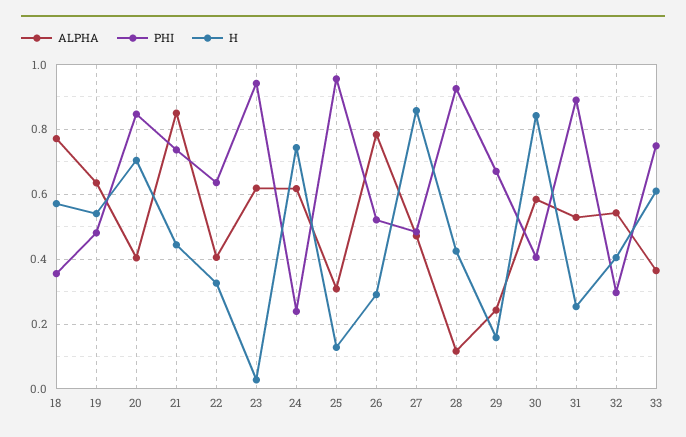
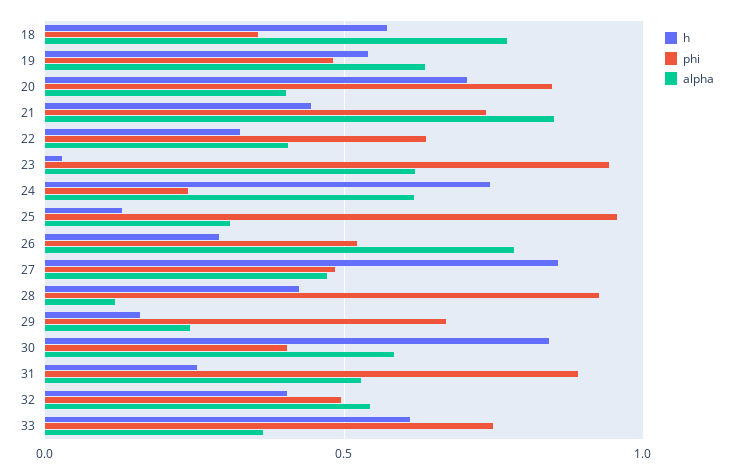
  {
    "ALPHA": {
      "18": 0.78,
      "19": 0.64,
      "20": 0.4,
      "21": 0.86,
      "22": 0.4,
      "23": 0.62,
      "24": 0.62,
      "25": 0.3,
      "26": 0.78,
      "27": 0.48,
      "28": 0.12,
      "29": 0.24,
      "30": 0.58,
      "31": 0.52,
      "32": 0.54,
      "33": 0.36
    },
    "PHI": {
      "18": 0.36,
      "19": 0.48,
      "20": 0.84,
      "21": 0.74,
      "22": 0.64,
      "23": 0.94,
      "24": 0.24,
      "25": 0.96,
      "26": 0.52,
      "27": 0.48,
      "28": 0.92,
      "29": 0.68,
      "30": 0.4,
      "31": 0.9,
-     "32": 0.3,
+     "32": 0.5,
      "33": 0.74
    },
    "H": {
      "18": 0.58,
      "19": 0.54,
      "20": 0.7,
      "21": 0.44,
      "22": 0.32,
      "23": 0.02,
      "24": 0.74,
      "25": 0.12,
      "26": 0.3,
      "27": 0.86,
      "28": 0.42,
      "29": 0.16,
      "30": 0.84,
      "31": 0.26,
      "32": 0.4,
      "33": 0.6
    }
  }

